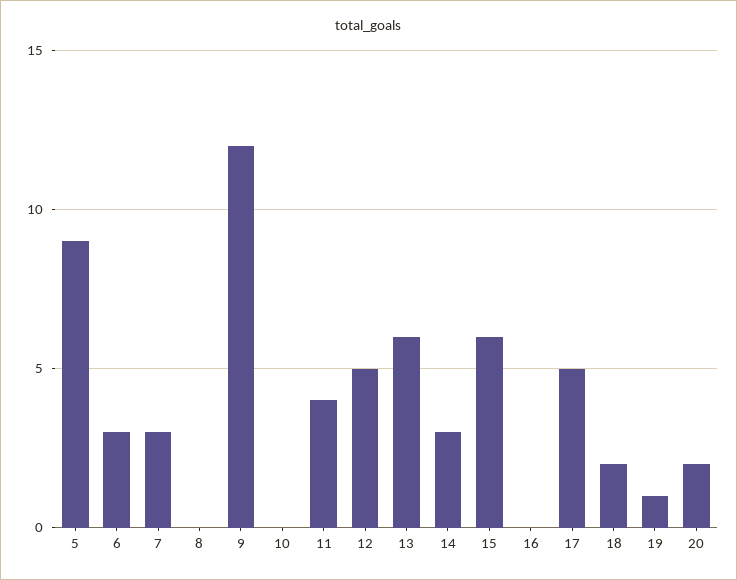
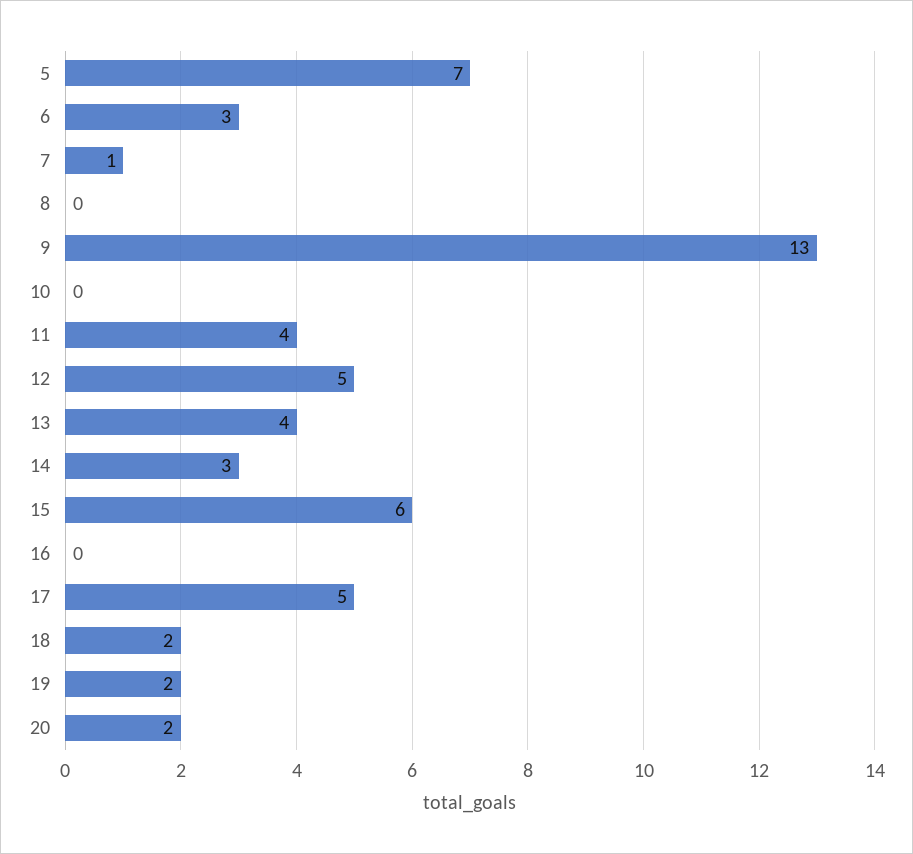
  {
-   "5": 9,
+   "5": 7,
    "6": 3,
-   "7": 3,
+   "7": 1,
    "8": 0,
-   "9": 12,
+   "9": 13,
    "10": 0,
    "11": 4,
    "12": 5,
-   "13": 6,
+   "13": 4,
    "14": 3,
    "15": 6,
    "16": 0,
    "17": 5,
    "18": 2,
-   "19": 1,
+   "19": 2,
    "20": 2
  }

